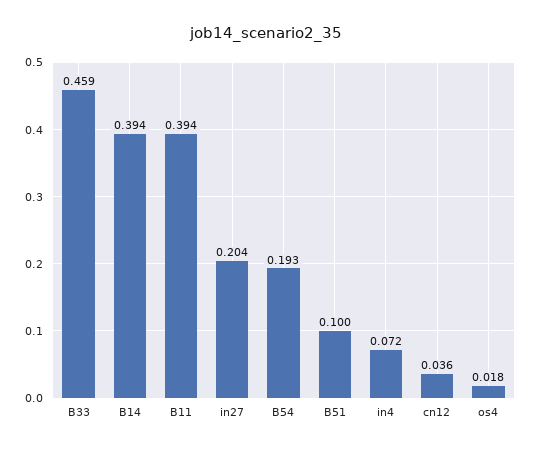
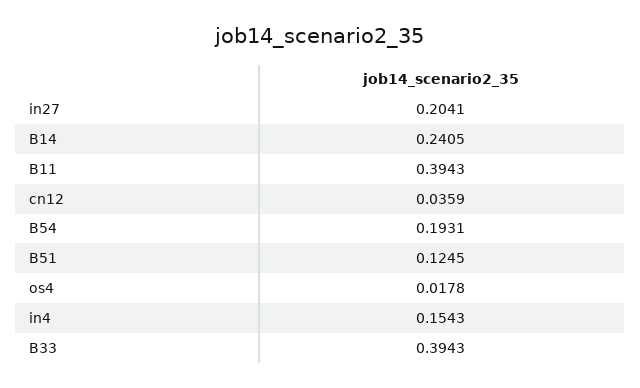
  {
-   "B33": 0.459,
+   "B33": 0.3943,
-   "B14": 0.394,
+   "B14": 0.2405,
    "B11": 0.3943,
    "in27": 0.2041,
    "B54": 0.1931,
-   "B51": 0.1,
+   "B51": 0.1245,
-   "in4": 0.072,
+   "in4": 0.1543,
    "cn12": 0.0359,
    "os4": 0.0178
  }

